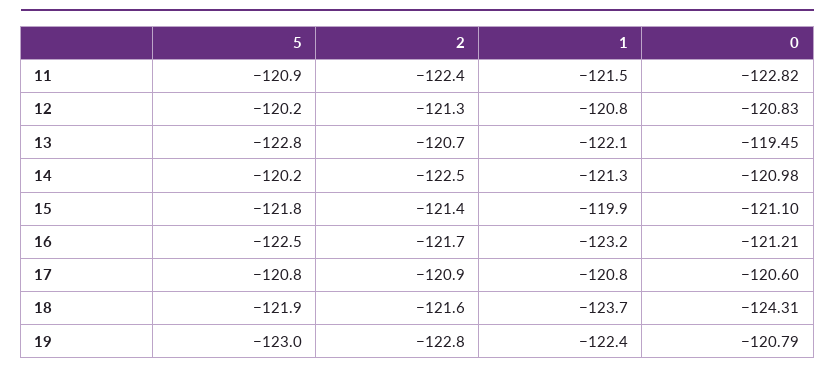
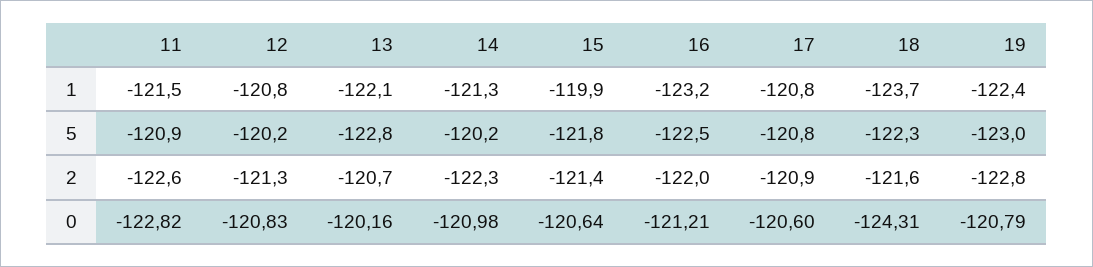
  {
    "5": {
      "11": -120.9,
      "12": -120.2,
      "13": -122.8,
      "14": -120.2,
      "15": -121.8,
      "16": -122.5,
      "17": -120.8,
-     "18": -121.9,
+     "18": -122.3,
      "19": -123
    },
    "2": {
-     "11": -122.4,
+     "11": -122.6,
      "12": -121.3,
      "13": -120.7,
-     "14": -122.5,
+     "14": -122.3,
      "15": -121.4,
-     "16": -121.7,
+     "16": -122,
      "17": -120.9,
      "18": -121.6,
      "19": -122.8
    },
    "1": {
      "11": -121.5,
      "12": -120.8,
      "13": -122.1,
      "14": -121.3,
      "15": -119.9,
      "16": -123.2,
      "17": -120.8,
      "18": -123.7,
      "19": -122.4
    },
    "0": {
      "11": -122.82,
      "12": -120.83,
-     "13": -119.45,
+     "13": -120.16,
      "14": -120.98,
-     "15": -121.1,
+     "15": -120.64,
      "16": -121.21,
      "17": -120.6,
      "18": -124.31,
      "19": -120.79
    }
  }

